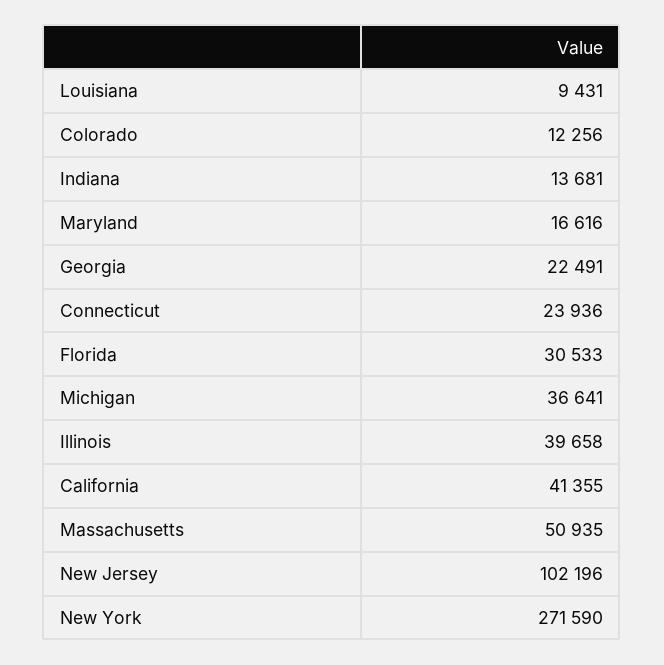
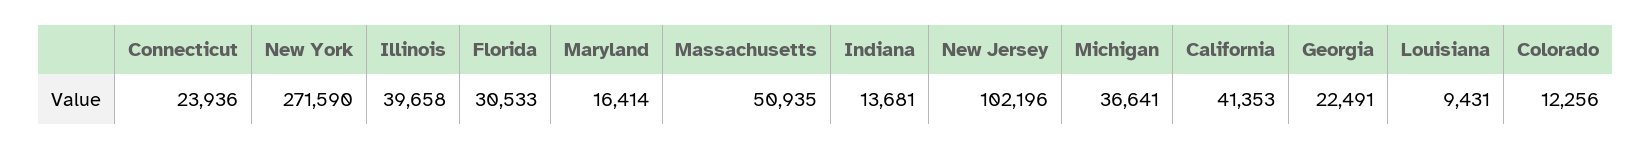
  {
    "Louisiana": 9431,
    "Colorado": 12256,
    "Indiana": 13681,
-   "Maryland": 16616,
+   "Maryland": 16414,
    "Georgia": 22491,
    "Connecticut": 23936,
    "Florida": 30533,
    "Michigan": 36641,
    "Illinois": 39658,
-   "California": 41355,
+   "California": 41353,
    "Massachusetts": 50935,
    "New Jersey": 102196,
    "New York": 271590
  }

